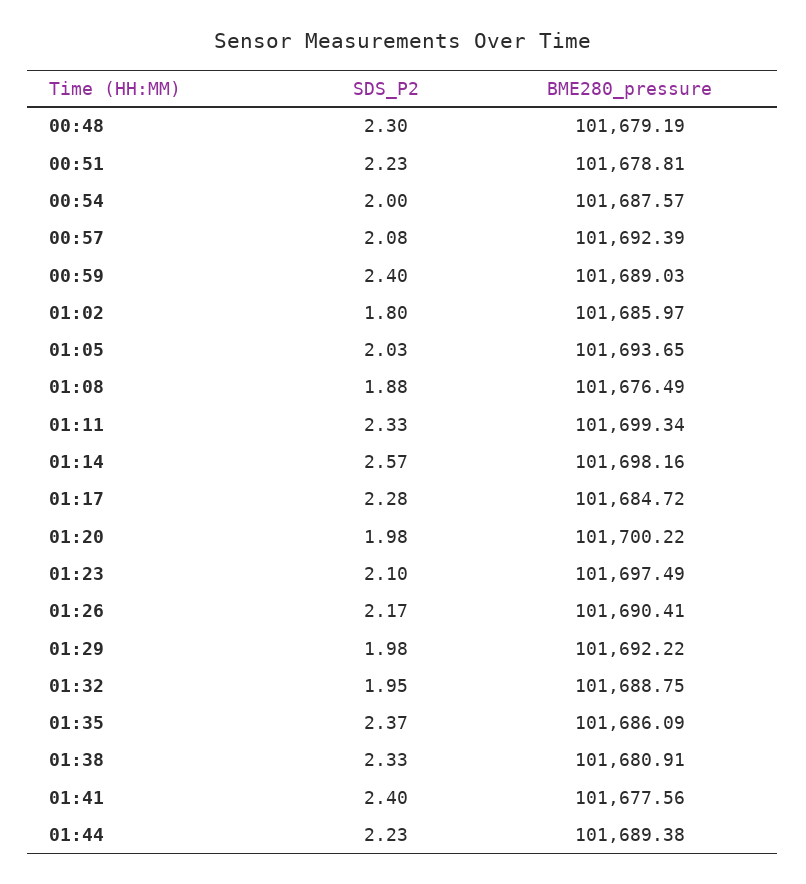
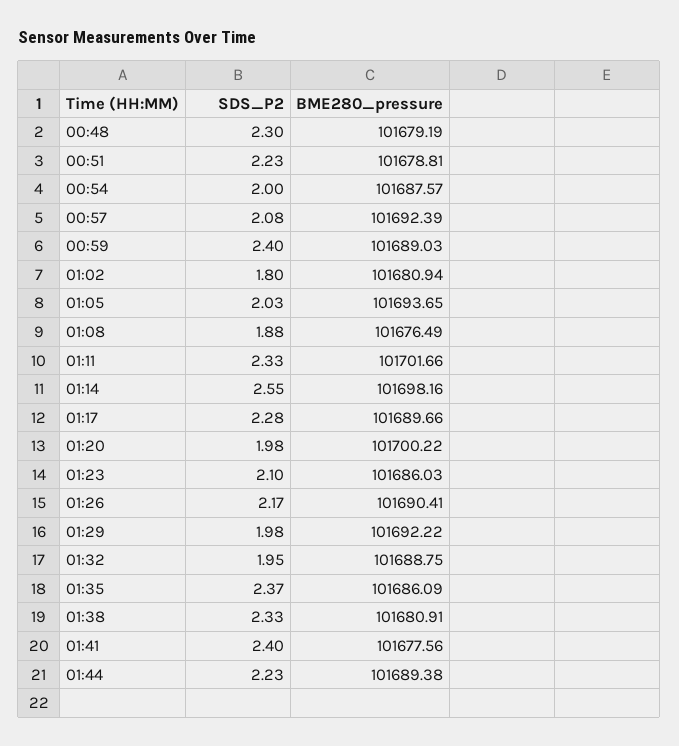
  {
    "SDS_P2": {
      "00:48": 2.3,
      "00:51": 2.23,
      "00:54": 2,
      "00:57": 2.08,
      "00:59": 2.4,
      "01:02": 1.8,
      "01:05": 2.03,
      "01:08": 1.88,
      "01:11": 2.33,
-     "01:14": 2.57,
+     "01:14": 2.55,
      "01:17": 2.28,
      "01:20": 1.98,
      "01:23": 2.1,
      "01:26": 2.17,
      "01:29": 1.98,
      "01:32": 1.95,
      "01:35": 2.37,
      "01:38": 2.33,
      "01:41": 2.4,
      "01:44": 2.23
    },
    "BME280_pressure": {
      "00:48": 101679.19,
      "00:51": 101678.81,
      "00:54": 101687.57,
      "00:57": 101692.39,
      "00:59": 101689.03,
-     "01:02": 101685.97,
+     "01:02": 101680.94,
      "01:05": 101693.65,
      "01:08": 101676.49,
-     "01:11": 101699.34,
+     "01:11": 101701.66,
      "01:14": 101698.16,
-     "01:17": 101684.72,
+     "01:17": 101689.66,
      "01:20": 101700.22,
-     "01:23": 101697.49,
+     "01:23": 101686.03,
      "01:26": 101690.41,
      "01:29": 101692.22,
      "01:32": 101688.75,
      "01:35": 101686.09,
      "01:38": 101680.91,
      "01:41": 101677.56,
      "01:44": 101689.38
    }
  }

